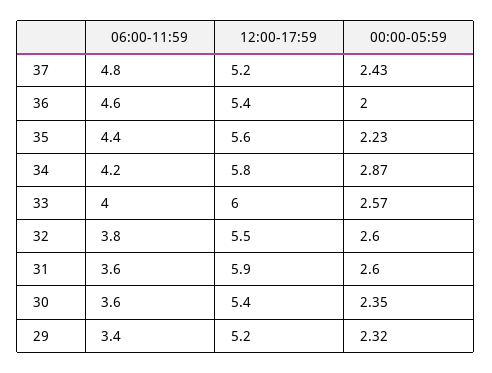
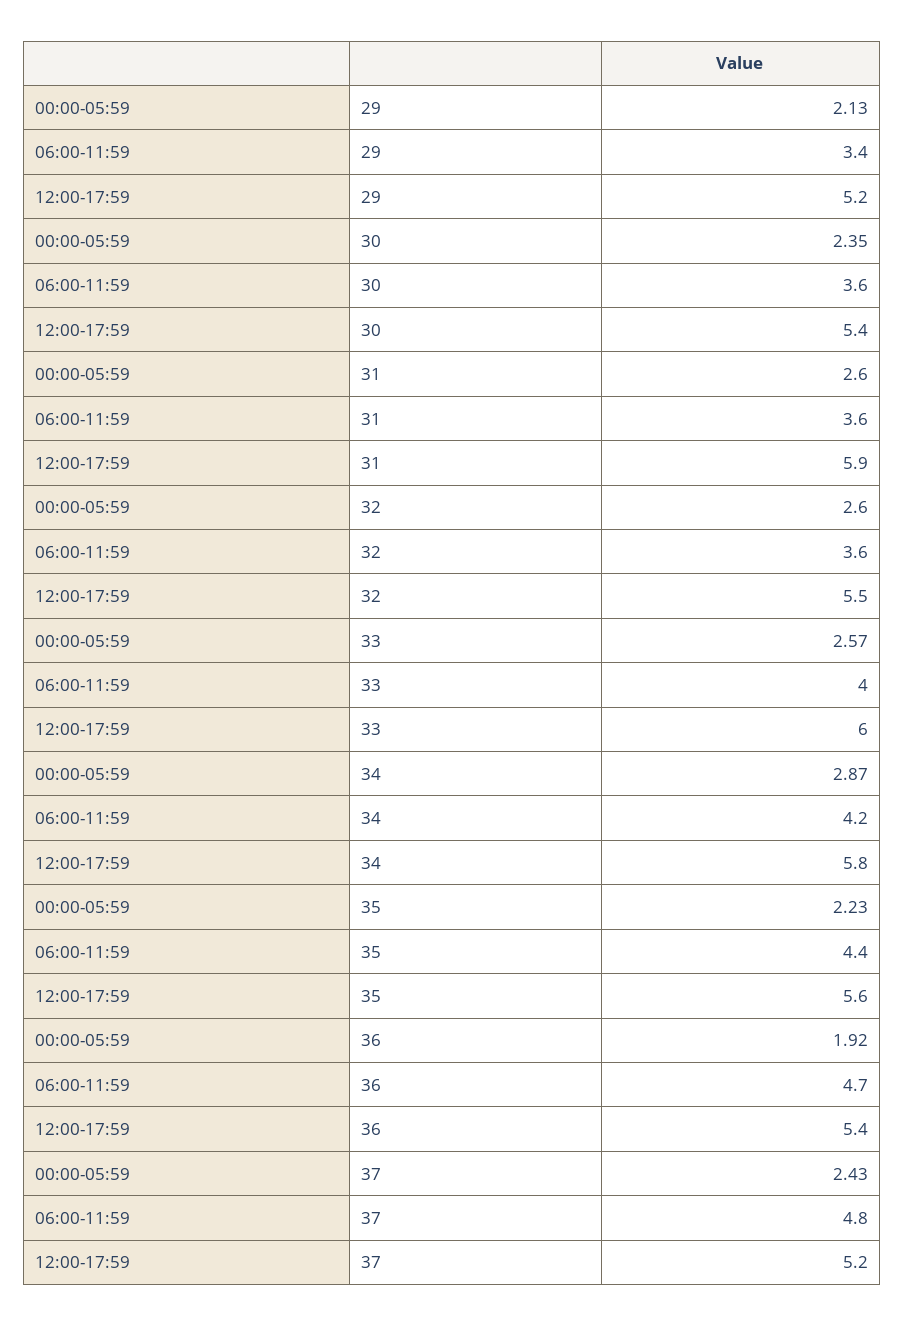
  {
    "06:00-11:59": {
      "37": 4.8,
-     "36": 4.6,
+     "36": 4.7,
      "35": 4.4,
      "34": 4.2,
      "33": 4,
-     "32": 3.8,
+     "32": 3.6,
      "31": 3.6,
      "30": 3.6,
      "29": 3.4
    },
    "12:00-17:59": {
      "37": 5.2,
      "36": 5.4,
      "35": 5.6,
      "34": 5.8,
      "33": 6,
      "32": 5.5,
      "31": 5.9,
      "30": 5.4,
      "29": 5.2
    },
    "00:00-05:59": {
      "37": 2.43,
-     "36": 2,
+     "36": 1.92,
      "35": 2.23,
      "34": 2.87,
      "33": 2.57,
      "32": 2.6,
      "31": 2.6,
      "30": 2.35,
-     "29": 2.32
+     "29": 2.13
    }
  }

